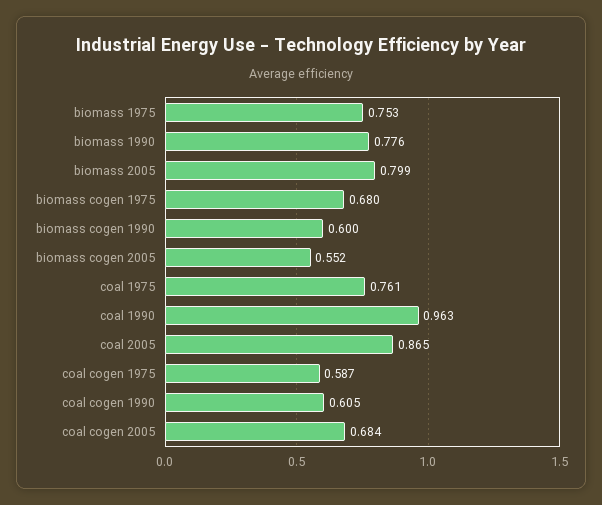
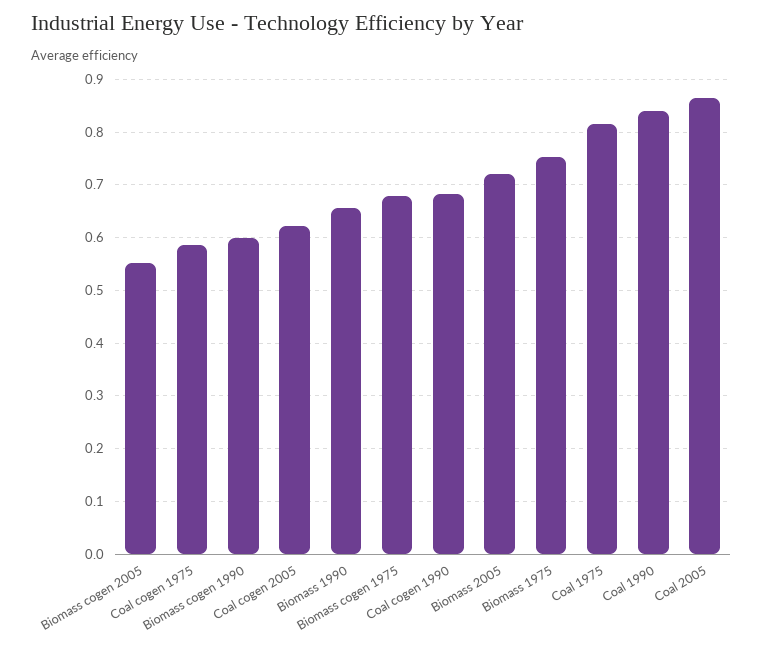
  {
    "biomass 1975": 0.753,
-   "biomass 1990": 0.776,
+   "biomass 1990": 0.66,
-   "biomass 2005": 0.799,
+   "biomass 2005": 0.72,
    "biomass cogen 1975": 0.68,
    "biomass cogen 1990": 0.6,
    "biomass cogen 2005": 0.552,
-   "coal 1975": 0.761,
+   "coal 1975": 0.82,
-   "coal 1990": 0.963,
+   "coal 1990": 0.84,
    "coal 2005": 0.865,
    "coal cogen 1975": 0.587,
-   "coal cogen 1990": 0.605,
+   "coal cogen 1990": 0.68,
-   "coal cogen 2005": 0.684
+   "coal cogen 2005": 0.62
  }

